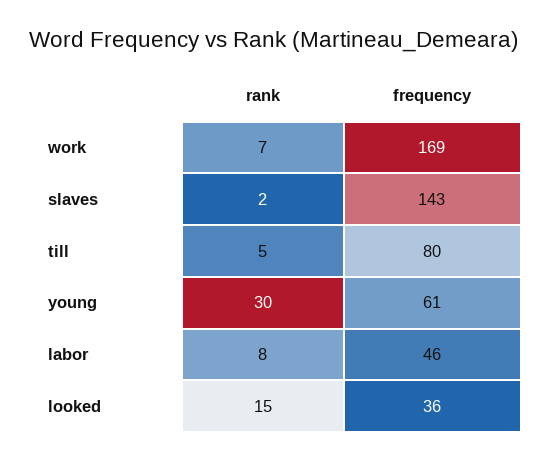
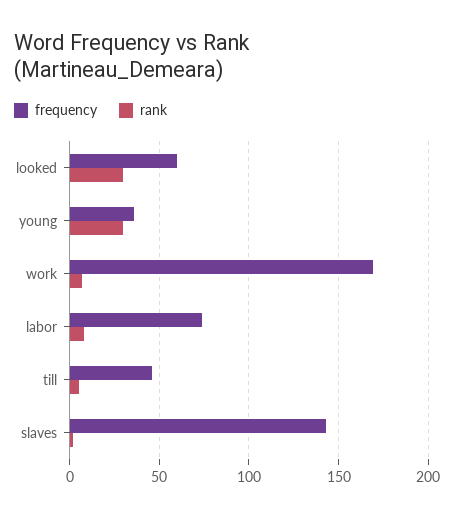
  {
    "rank": {
      "work": 7,
      "slaves": 2,
      "till": 5,
      "young": 30,
      "labor": 8,
-     "looked": 15
+     "looked": 30
    },
    "frequency": {
      "work": 169,
      "slaves": 143,
-     "till": 80,
+     "till": 45,
-     "young": 61,
+     "young": 35,
-     "labor": 46,
+     "labor": 75,
-     "looked": 36
+     "looked": 60
    }
  }

